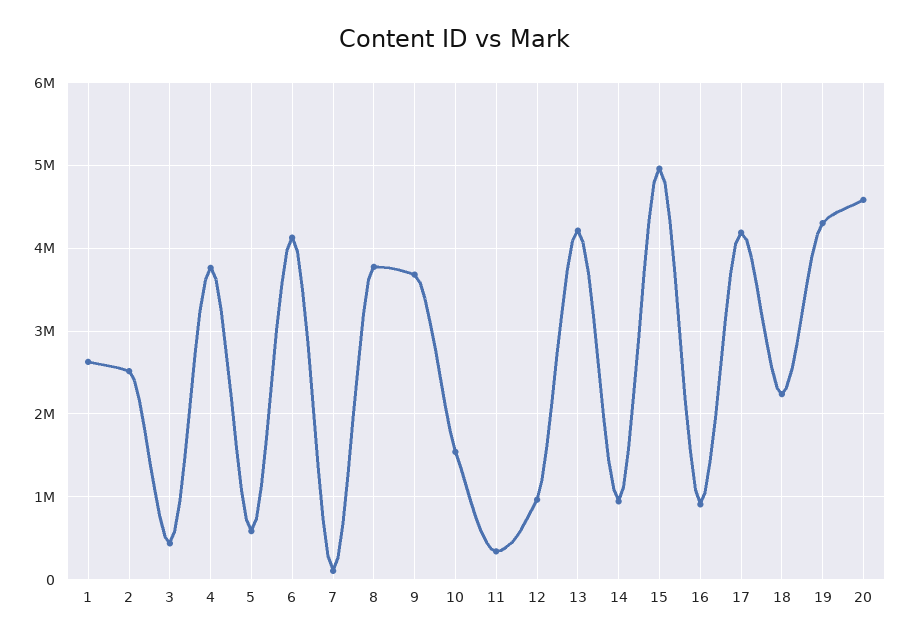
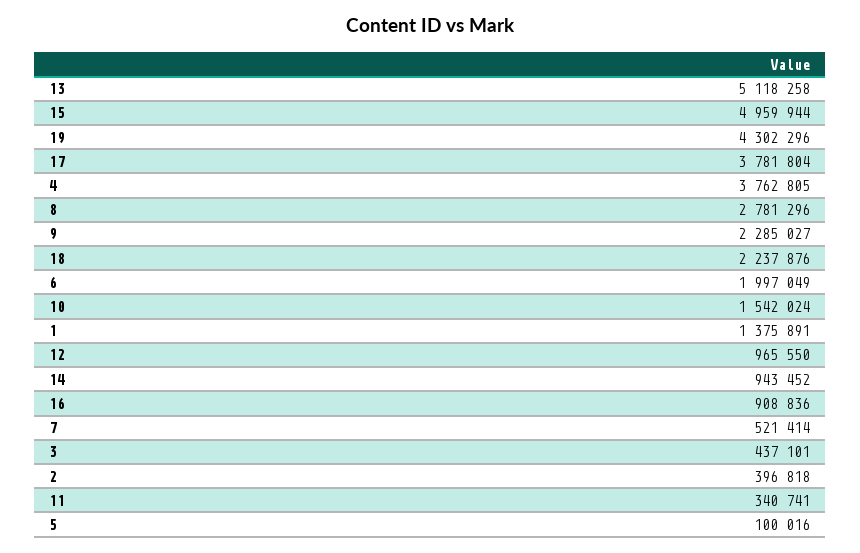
  {
-   "1": 2600000,
+   "1": 1375891,
-   "2": 2500000,
+   "2": 396818,
    "3": 437101,
    "4": 3762805,
-   "5": 600000,
+   "5": 100016,
-   "6": 4100000,
+   "6": 1997049,
-   "7": 100000,
+   "7": 521414,
-   "8": 3800000,
+   "8": 2781296,
-   "9": 3700000,
+   "9": 2285027,
    "10": 1542024,
    "11": 340741,
    "12": 965550,
-   "13": 4200000,
+   "13": 5118258,
    "14": 943452,
    "15": 4959944,
    "16": 908836,
-   "17": 4200000,
+   "17": 3781804,
    "18": 2237876,
-   "19": 4302296,
+   "19": 4302296
-   "20": 4600000
  }

